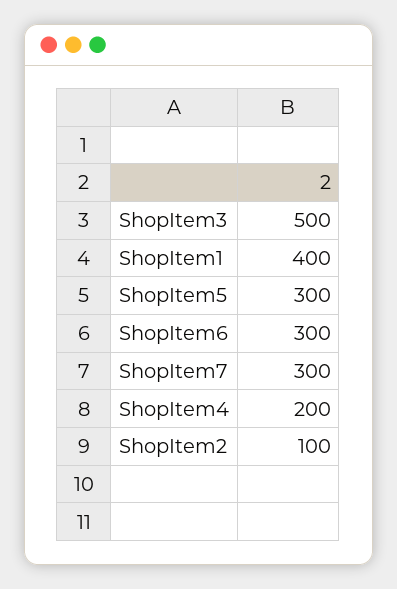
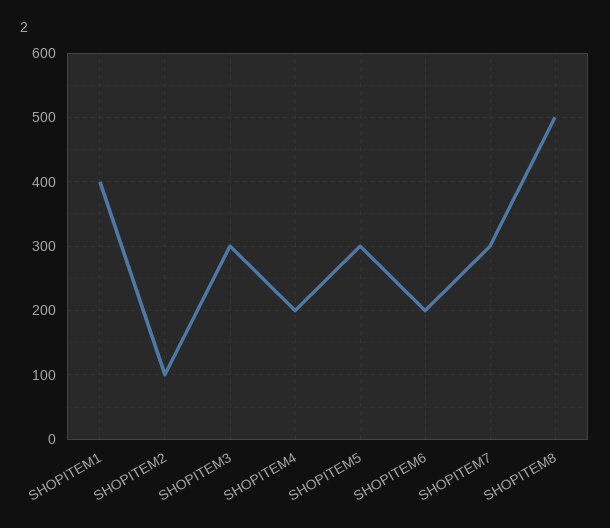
  {
-   "ShopItem3": 500,
+   "ShopItem3": 300,
    "ShopItem1": 400,
    "ShopItem5": 300,
-   "ShopItem6": 300,
+   "ShopItem6": 200,
    "ShopItem7": 300,
    "ShopItem4": 200,
-   "ShopItem2": 100
+   "ShopItem2": 100,
+   "SHOPITEM8": 500
  }

